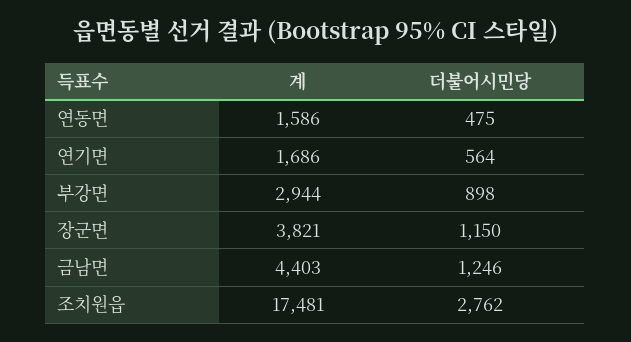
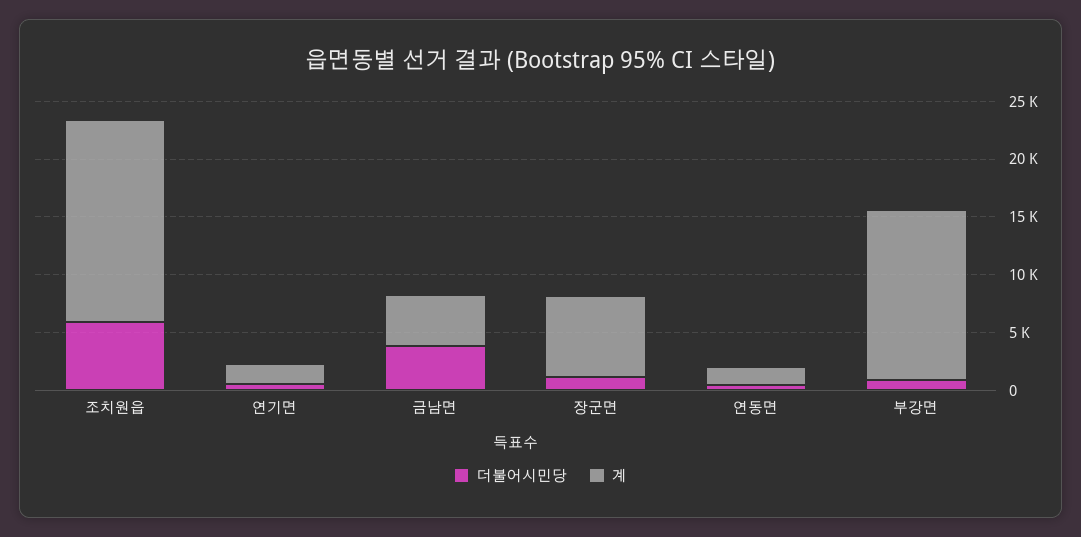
  {
    "계": {
      "연동면": 1586,
      "연기면": 1686,
-     "부강면": 2944,
+     "부강면": 15000,
-     "장군면": 3821,
+     "장군면": 7000,
      "금남면": 4403,
      "조치원읍": 17481
    },
    "더불어시민당": {
      "연동면": 475,
      "연기면": 564,
      "부강면": 898,
      "장군면": 1150,
-     "금남면": 1246,
+     "금남면": 4000,
-     "조치원읍": 2762
+     "조치원읍": 6000
    }
  }

